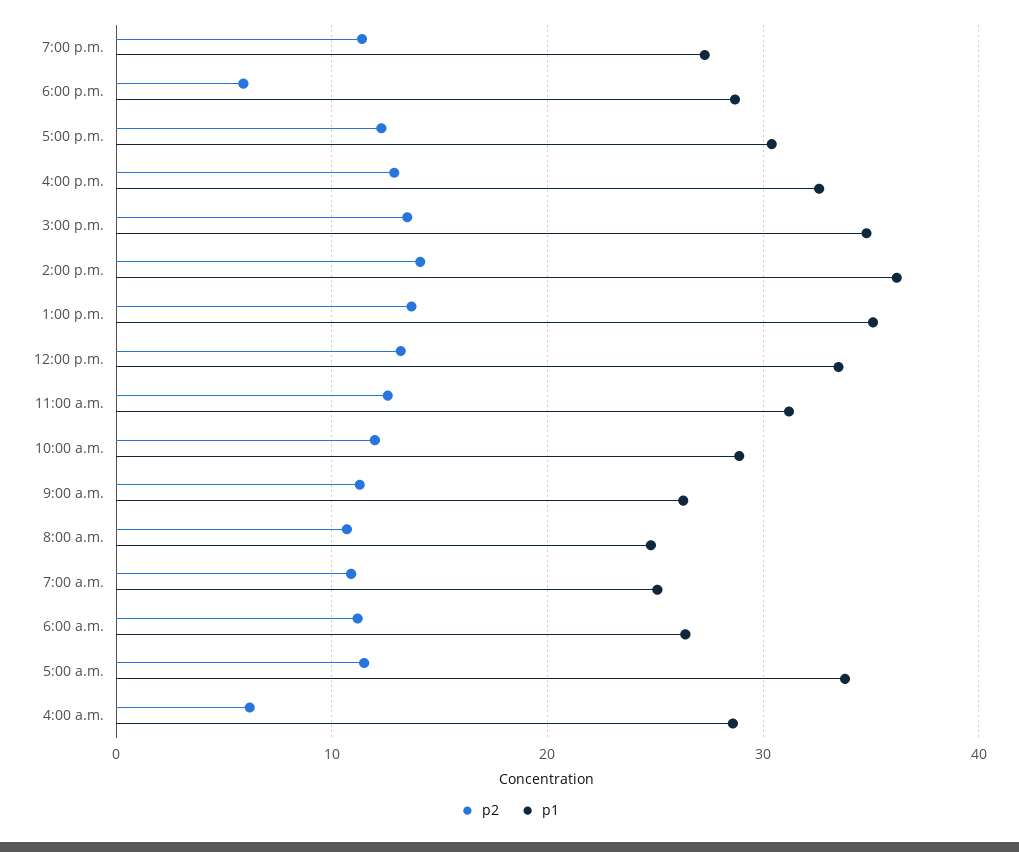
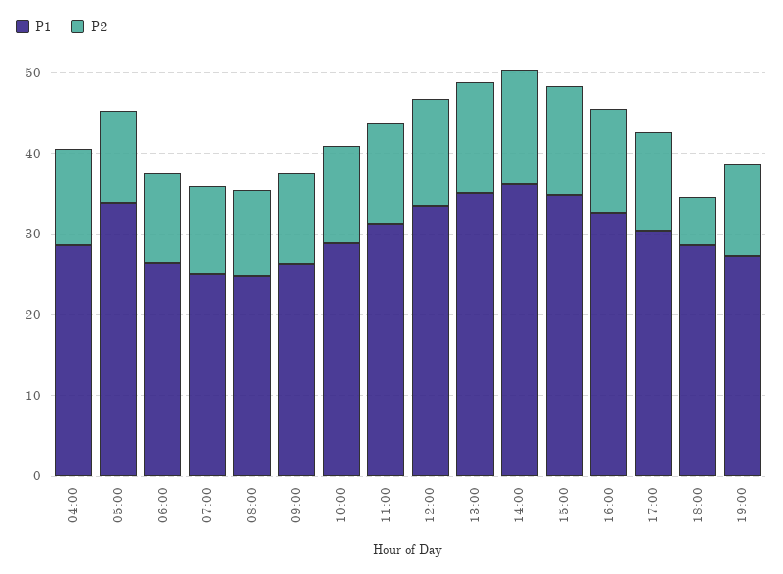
  {
    "p2": {
      "7:00 p.m.": 11,
      "6:00 p.m.": 6,
      "5:00 p.m.": 12,
      "4:00 p.m.": 13,
      "3:00 p.m.": 14,
      "2:00 p.m.": 14,
      "1:00 p.m.": 14,
      "12:00 p.m.": 13,
      "11:00 a.m.": 13,
      "10:00 a.m.": 12,
      "9:00 a.m.": 11,
      "8:00 a.m.": 11,
      "7:00 a.m.": 11,
      "6:00 a.m.": 11,
      "5:00 a.m.": 12,
-     "4:00 a.m.": 6
+     "4:00 a.m.": 12
    },
    "p1": {
      "7:00 p.m.": 27,
      "6:00 p.m.": 29,
      "5:00 p.m.": 30,
      "4:00 p.m.": 33,
      "3:00 p.m.": 35,
      "2:00 p.m.": 36,
      "1:00 p.m.": 35,
      "12:00 p.m.": 34,
      "11:00 a.m.": 31,
      "10:00 a.m.": 29,
      "9:00 a.m.": 26,
      "8:00 a.m.": 25,
      "7:00 a.m.": 25,
      "6:00 a.m.": 26,
      "5:00 a.m.": 34,
      "4:00 a.m.": 29
    }
  }

